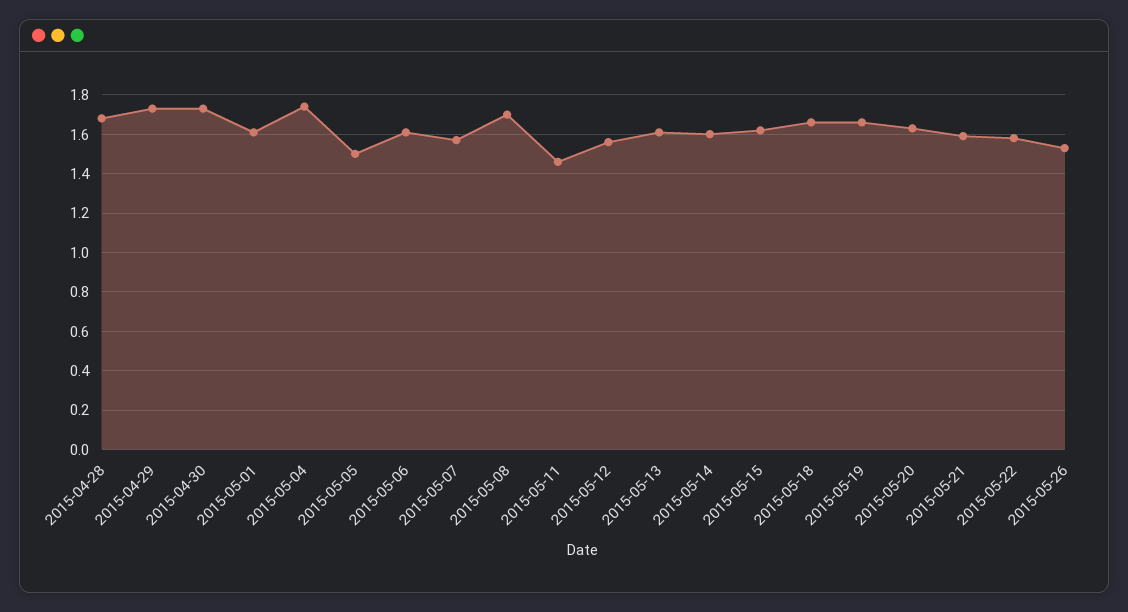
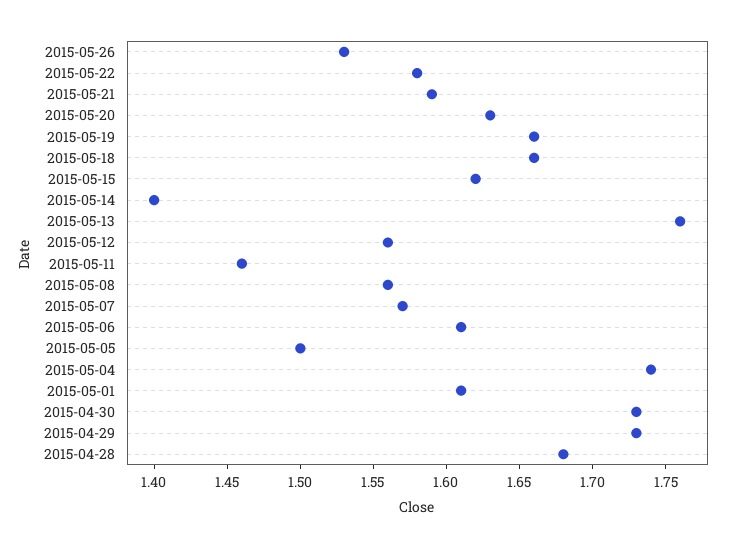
  {
    "2015-04-28": 1.68,
    "2015-04-29": 1.73,
    "2015-04-30": 1.73,
    "2015-05-01": 1.61,
    "2015-05-04": 1.74,
    "2015-05-05": 1.5,
    "2015-05-06": 1.61,
    "2015-05-07": 1.57,
-   "2015-05-08": 1.7,
+   "2015-05-08": 1.56,
    "2015-05-11": 1.46,
    "2015-05-12": 1.56,
-   "2015-05-13": 1.6,
+   "2015-05-13": 1.76,
-   "2015-05-14": 1.6,
+   "2015-05-14": 1.4,
    "2015-05-15": 1.62,
    "2015-05-18": 1.66,
    "2015-05-19": 1.66,
    "2015-05-20": 1.63,
    "2015-05-21": 1.59,
    "2015-05-22": 1.58,
    "2015-05-26": 1.53
  }

